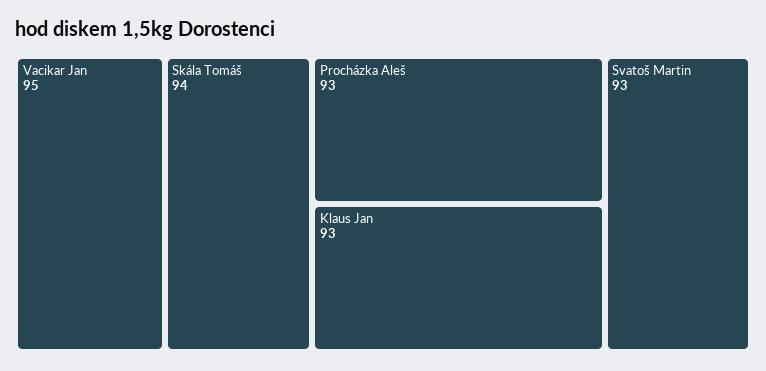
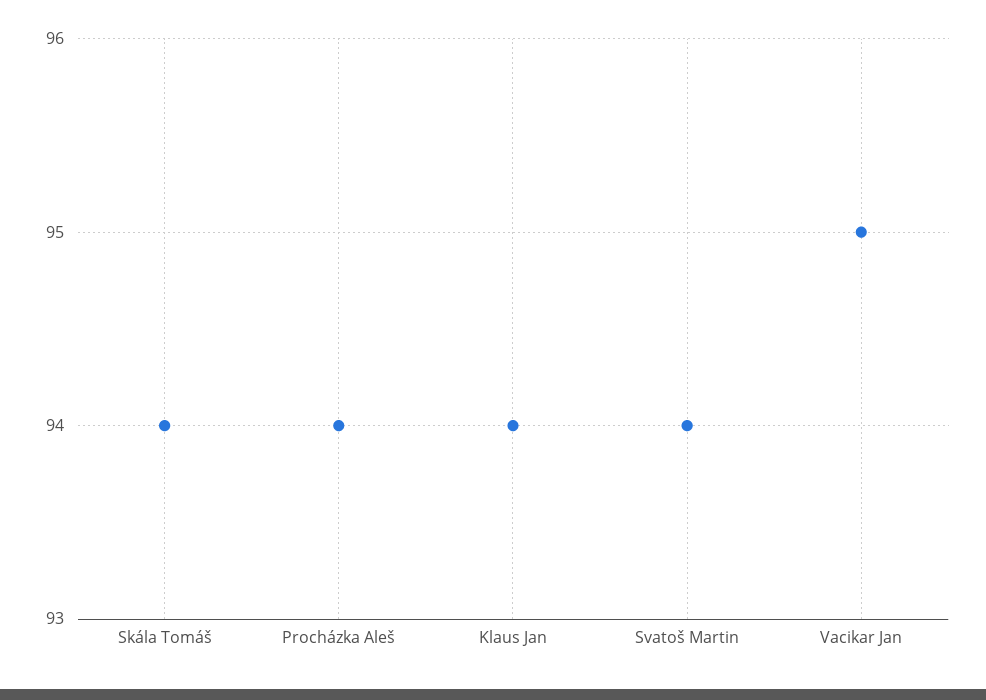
  {
    "Vacikar Jan": 95,
    "Skála Tomáš": 94,
-   "Procházka Aleš": 93,
+   "Procházka Aleš": 94,
-   "Klaus Jan": 93,
+   "Klaus Jan": 94,
-   "Svatoš Martin": 93
+   "Svatoš Martin": 94
  }

